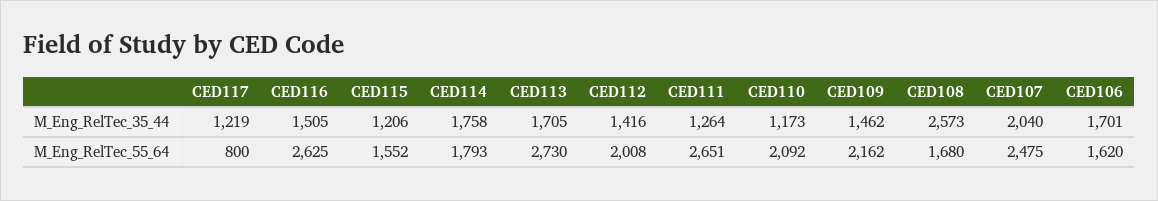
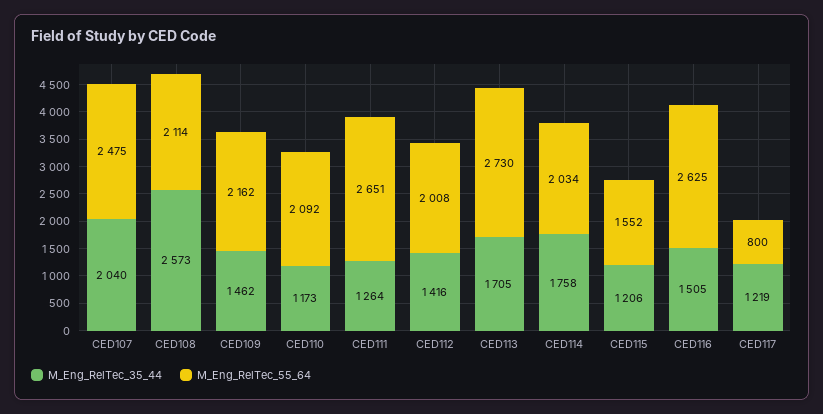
  {
    "M_Eng_RelTec_35_44": {
      "CED117": 1219,
      "CED116": 1505,
      "CED115": 1206,
      "CED114": 1758,
      "CED113": 1705,
      "CED112": 1416,
      "CED111": 1264,
      "CED110": 1173,
      "CED109": 1462,
      "CED108": 2573,
-     "CED107": 2040,
+     "CED107": 2040
-     "CED106": 1701
    },
    "M_Eng_RelTec_55_64": {
      "CED117": 800,
      "CED116": 2625,
      "CED115": 1552,
-     "CED114": 1793,
+     "CED114": 2034,
      "CED113": 2730,
      "CED112": 2008,
      "CED111": 2651,
      "CED110": 2092,
      "CED109": 2162,
-     "CED108": 1680,
+     "CED108": 2114,
-     "CED107": 2475,
+     "CED107": 2475
-     "CED106": 1620
    }
  }

